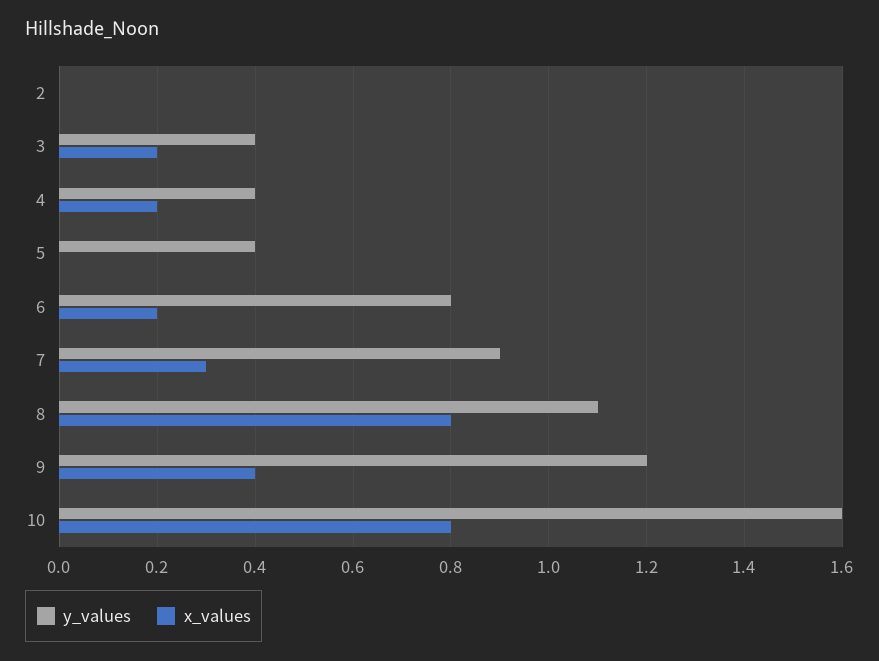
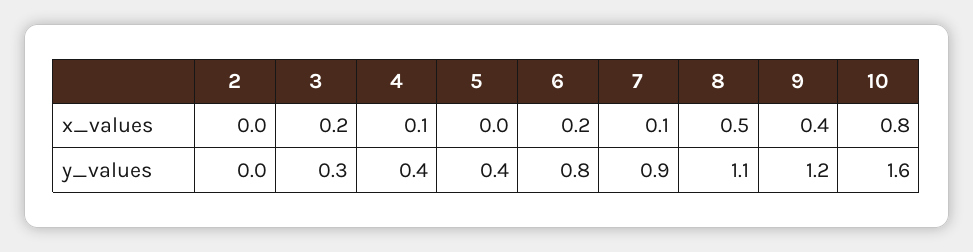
  {
    "y_values": {
      "2": 0,
-     "3": 0.4,
+     "3": 0.3,
      "4": 0.4,
      "5": 0.4,
      "6": 0.8,
      "7": 0.9,
      "8": 1.1,
      "9": 1.2,
      "10": 1.6
    },
    "x_values": {
      "2": 0,
      "3": 0.2,
-     "4": 0.2,
+     "4": 0.1,
      "5": 0,
      "6": 0.2,
-     "7": 0.3,
+     "7": 0.1,
-     "8": 0.8,
+     "8": 0.5,
      "9": 0.4,
      "10": 0.8
    }
  }

